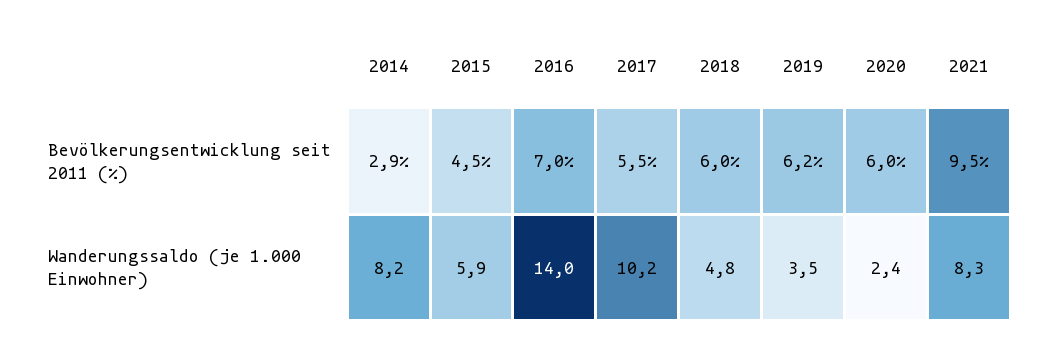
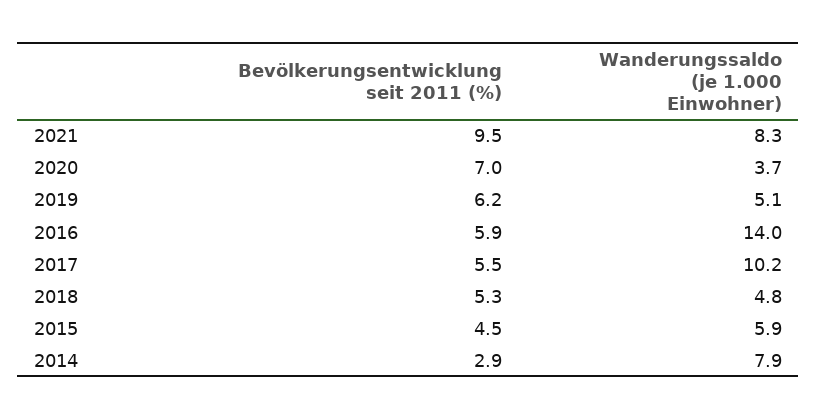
  {
    "2014": {
      "Bevölkerungsentwicklung seit 2011 (%)": 2.9,
-     "Wanderungssaldo (je 1.000 Einwohner)": 8.2
+     "Wanderungssaldo (je 1.000 Einwohner)": 7.9
    },
    "2015": {
      "Bevölkerungsentwicklung seit 2011 (%)": 4.5,
      "Wanderungssaldo (je 1.000 Einwohner)": 5.9
    },
    "2016": {
-     "Bevölkerungsentwicklung seit 2011 (%)": 7,
+     "Bevölkerungsentwicklung seit 2011 (%)": 5.9,
      "Wanderungssaldo (je 1.000 Einwohner)": 14
    },
    "2017": {
      "Bevölkerungsentwicklung seit 2011 (%)": 5.5,
      "Wanderungssaldo (je 1.000 Einwohner)": 10.2
    },
    "2018": {
-     "Bevölkerungsentwicklung seit 2011 (%)": 6,
+     "Bevölkerungsentwicklung seit 2011 (%)": 5.3,
      "Wanderungssaldo (je 1.000 Einwohner)": 4.8
    },
    "2019": {
      "Bevölkerungsentwicklung seit 2011 (%)": 6.2,
-     "Wanderungssaldo (je 1.000 Einwohner)": 3.5
+     "Wanderungssaldo (je 1.000 Einwohner)": 5.1
    },
    "2020": {
-     "Bevölkerungsentwicklung seit 2011 (%)": 6,
+     "Bevölkerungsentwicklung seit 2011 (%)": 7,
-     "Wanderungssaldo (je 1.000 Einwohner)": 2.4
+     "Wanderungssaldo (je 1.000 Einwohner)": 3.7
    },
    "2021": {
      "Bevölkerungsentwicklung seit 2011 (%)": 9.5,
      "Wanderungssaldo (je 1.000 Einwohner)": 8.3
    }
  }

